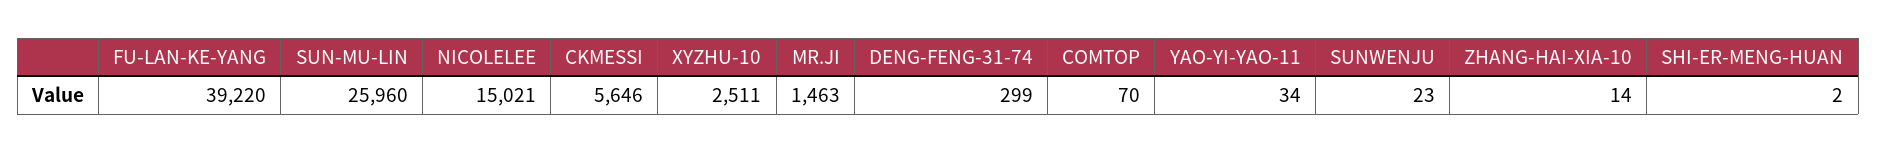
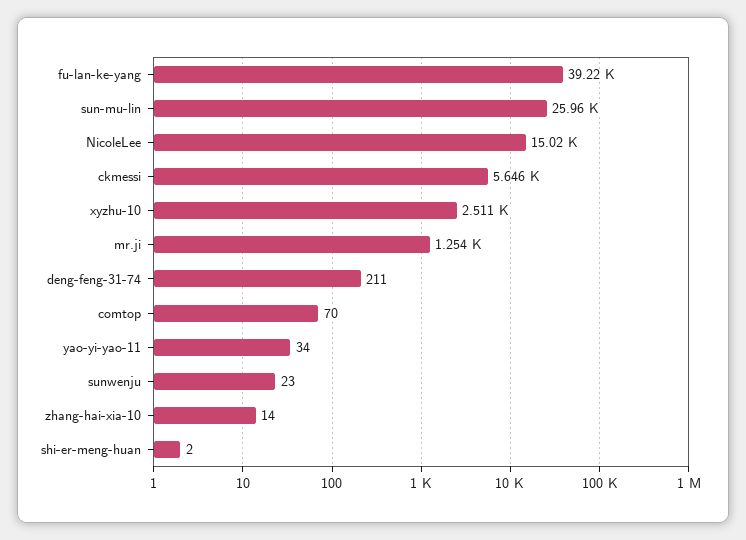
  {
    "FU-LAN-KE-YANG": 39220,
    "SUN-MU-LIN": 25960,
    "NICOLELEE": 15021,
    "CKMESSI": 5646,
    "XYZHU-10": 2511,
-   "MR.JI": 1463,
+   "MR.JI": 1254,
-   "DENG-FENG-31-74": 299,
+   "DENG-FENG-31-74": 211,
    "COMTOP": 70,
    "YAO-YI-YAO-11": 34,
    "SUNWENJU": 23,
    "ZHANG-HAI-XIA-10": 14,
    "SHI-ER-MENG-HUAN": 2
  }

